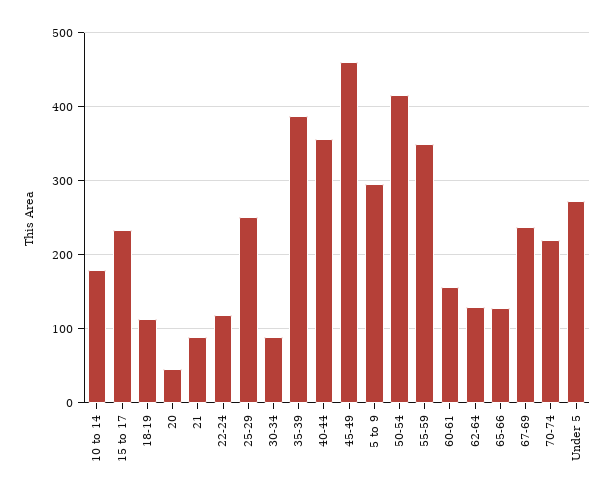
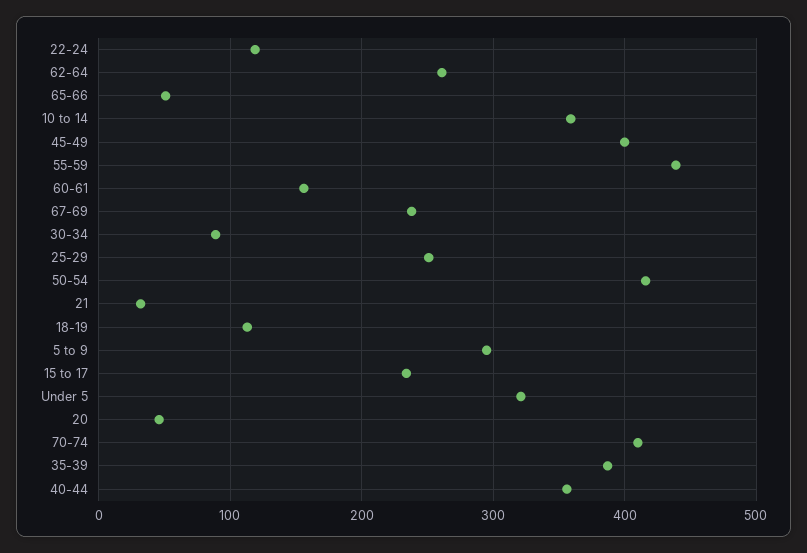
  {
-   "10 to 14": 180,
+   "10 to 14": 360,
    "15 to 17": 230,
    "18-19": 110,
    "20": 50,
-   "21": 90,
+   "21": 30,
    "22-24": 120,
    "25-29": 250,
    "30-34": 90,
    "35-39": 390,
    "40-44": 360,
-   "45-49": 460,
+   "45-49": 400,
    "5 to 9": 300,
    "50-54": 420,
-   "55-59": 350,
+   "55-59": 440,
    "60-61": 160,
-   "62-64": 130,
+   "62-64": 260,
-   "65-66": 130,
+   "65-66": 50,
    "67-69": 240,
-   "70-74": 220,
+   "70-74": 410,
-   "Under 5": 270
+   "Under 5": 320
  }

